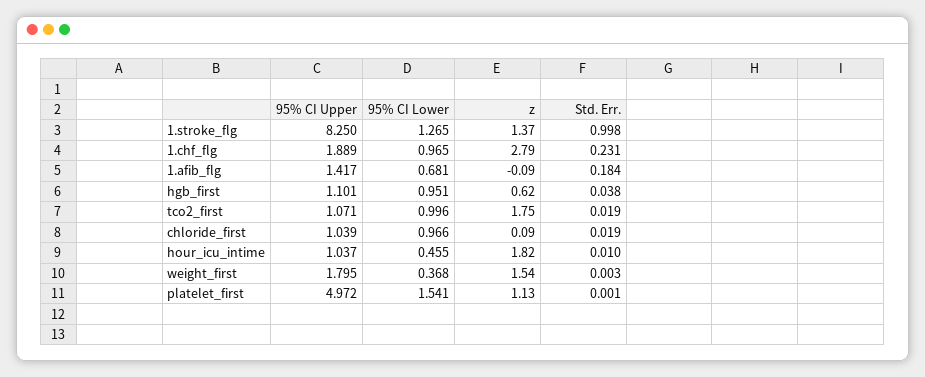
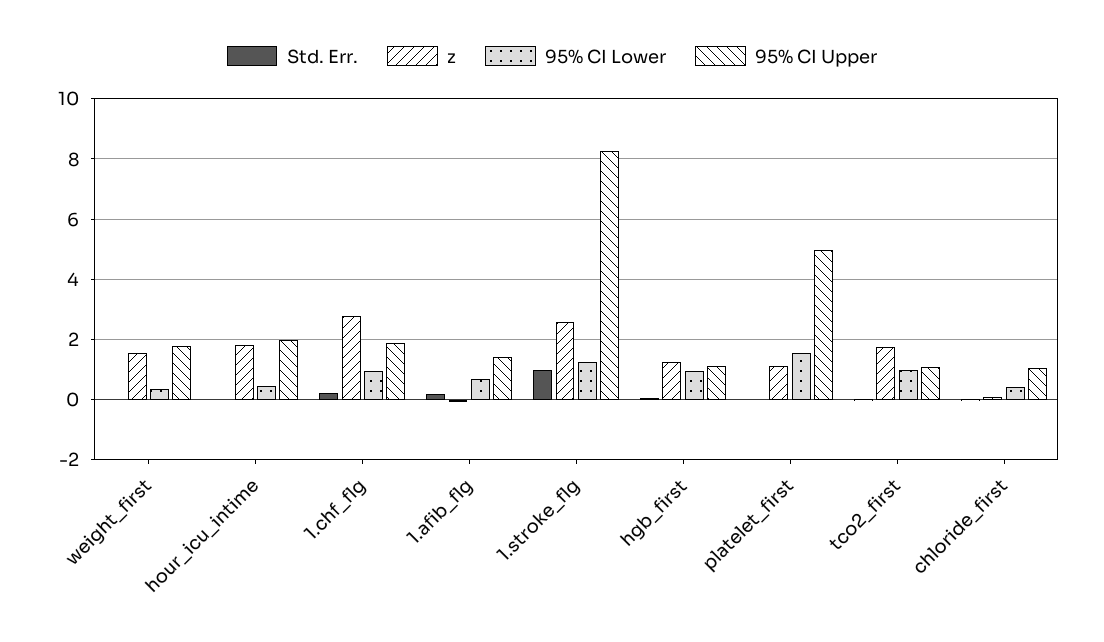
  {
    "95% CI Upper": {
      "1.stroke_flg": 8.25,
      "1.chf_flg": 1.889,
      "1.afib_flg": 1.417,
      "hgb_first": 1.101,
      "tco2_first": 1.071,
      "chloride_first": 1.039,
-     "hour_icu_intime": 1.037,
+     "hour_icu_intime": 2,
      "weight_first": 1.795,
      "platelet_first": 4.972
    },
    "95% CI Lower": {
      "1.stroke_flg": 1.265,
      "1.chf_flg": 0.965,
      "1.afib_flg": 0.681,
      "hgb_first": 0.951,
      "tco2_first": 0.996,
-     "chloride_first": 0.966,
+     "chloride_first": 0.4,
      "hour_icu_intime": 0.455,
      "weight_first": 0.368,
      "platelet_first": 1.541
    },
    "z": {
-     "1.stroke_flg": 1.37,
+     "1.stroke_flg": 2.6,
      "1.chf_flg": 2.79,
      "1.afib_flg": -0.09,
-     "hgb_first": 0.62,
+     "hgb_first": 1.2,
      "tco2_first": 1.75,
      "chloride_first": 0.09,
      "hour_icu_intime": 1.82,
      "weight_first": 1.54,
      "platelet_first": 1.13
    },
    "Std. Err.": {
      "1.stroke_flg": 0.998,
      "1.chf_flg": 0.231,
      "1.afib_flg": 0.184,
      "hgb_first": 0.038,
      "tco2_first": 0.019,
      "chloride_first": 0.019,
      "hour_icu_intime": 0.01,
      "weight_first": 0.003,
      "platelet_first": 0.001
    }
  }

